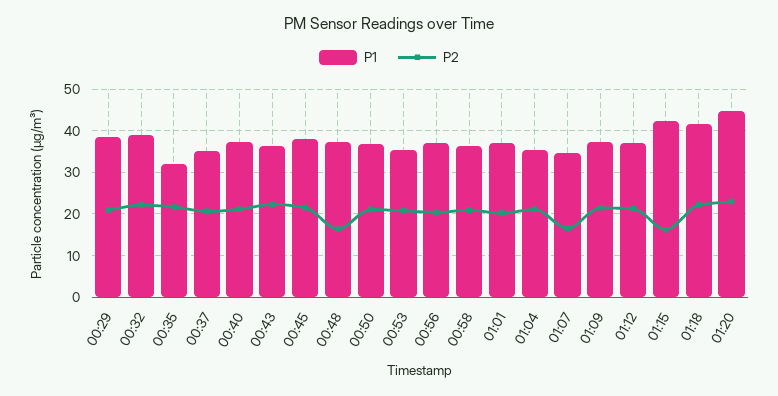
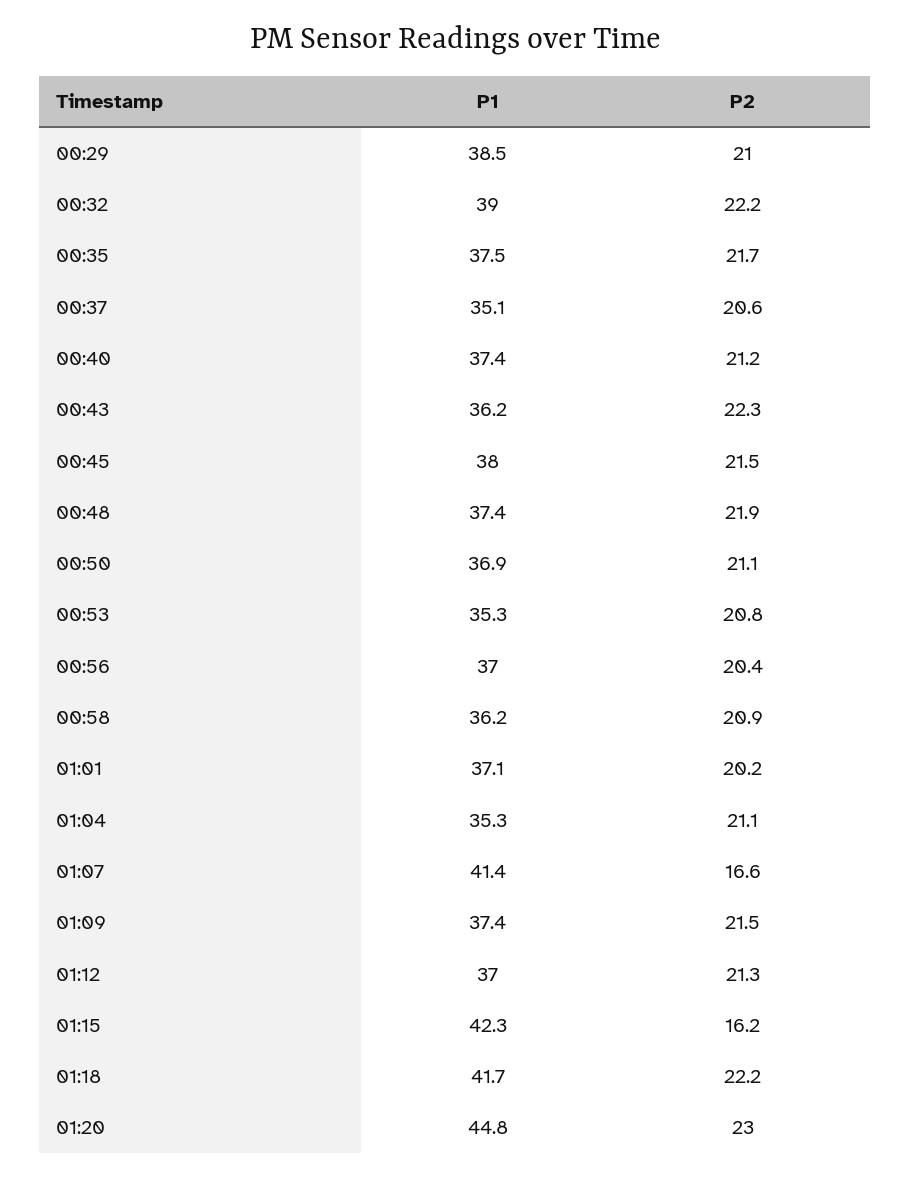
  {
    "P1": {
      "00:29": 38.5,
      "00:32": 39,
-     "00:35": 32,
+     "00:35": 37.5,
      "00:37": 35.1,
      "00:40": 37.4,
      "00:43": 36.2,
      "00:45": 38,
      "00:48": 37.4,
      "00:50": 36.9,
      "00:53": 35.3,
      "00:56": 37,
      "00:58": 36.2,
      "01:01": 37.1,
      "01:04": 35.3,
-     "01:07": 34,
+     "01:07": 41.4,
      "01:09": 37.4,
      "01:12": 37,
      "01:15": 42.3,
      "01:18": 41.7,
      "01:20": 44.8
    },
    "P2": {
      "00:29": 21,
      "00:32": 22.2,
      "00:35": 21.7,
      "00:37": 20.6,
      "00:40": 21.2,
      "00:43": 22.3,
      "00:45": 21.5,
-     "00:48": 16,
+     "00:48": 21.9,
      "00:50": 21.1,
      "00:53": 20.8,
      "00:56": 20.4,
      "00:58": 20.9,
      "01:01": 20.2,
      "01:04": 21.1,
      "01:07": 16.6,
      "01:09": 21.5,
      "01:12": 21.3,
      "01:15": 16.2,
      "01:18": 22.2,
      "01:20": 23
    }
  }

